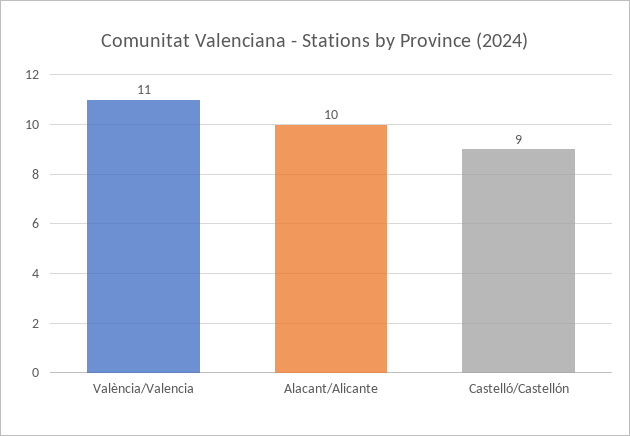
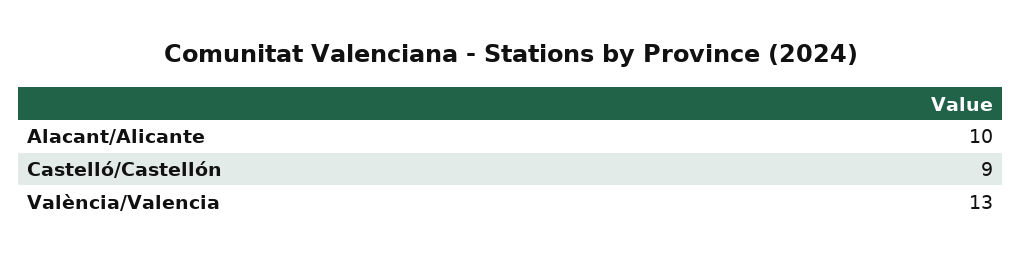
  {
-   "València/Valencia": 11,
+   "València/Valencia": 13,
    "Alacant/Alicante": 10,
    "Castelló/Castellón": 9
  }

